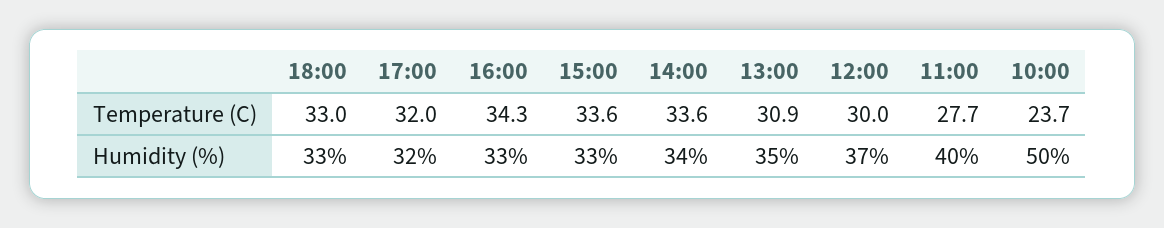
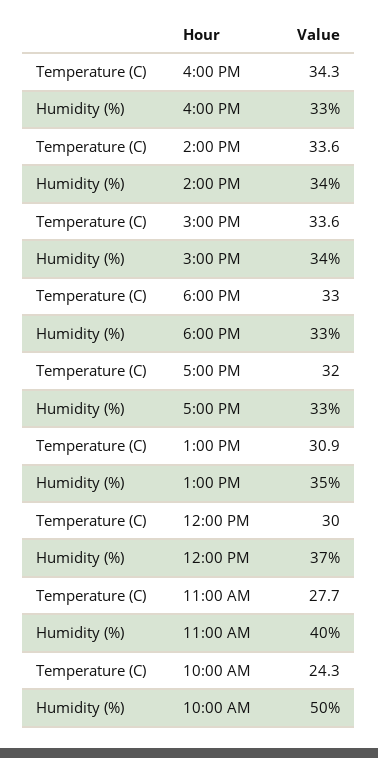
  {
    "18:00": {
      "Temperature (C)": 33,
      "Humidity (%)": 33
    },
    "17:00": {
      "Temperature (C)": 32,
-     "Humidity (%)": 32
+     "Humidity (%)": 33
    },
    "16:00": {
      "Temperature (C)": 34.3,
      "Humidity (%)": 33
    },
    "15:00": {
      "Temperature (C)": 33.6,
-     "Humidity (%)": 33
+     "Humidity (%)": 34
    },
    "14:00": {
      "Temperature (C)": 33.6,
      "Humidity (%)": 34
    },
    "13:00": {
      "Temperature (C)": 30.9,
      "Humidity (%)": 35
    },
    "12:00": {
      "Temperature (C)": 30,
      "Humidity (%)": 37
    },
    "11:00": {
      "Temperature (C)": 27.7,
      "Humidity (%)": 40
    },
    "10:00": {
-     "Temperature (C)": 23.7,
+     "Temperature (C)": 24.3,
      "Humidity (%)": 50
    }
  }

